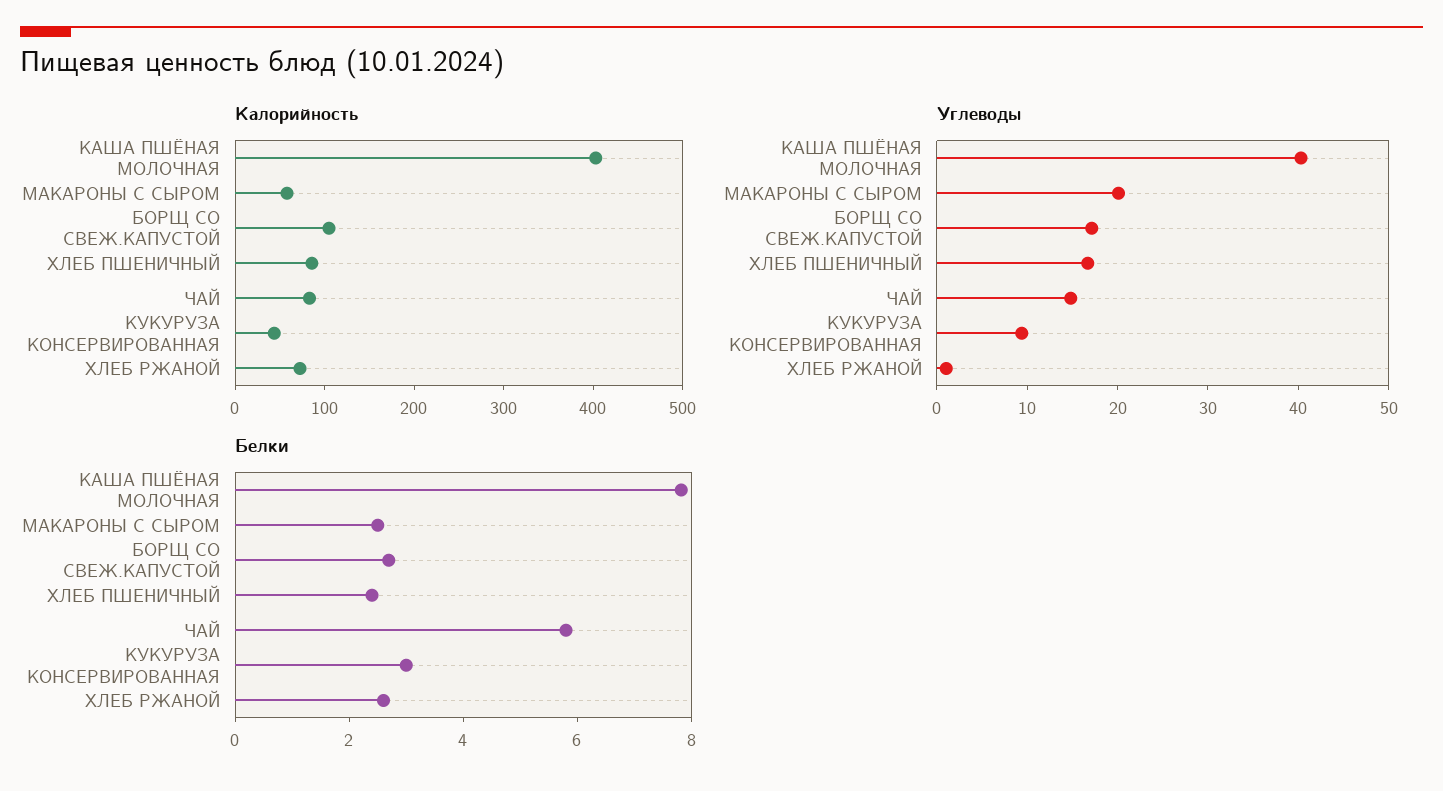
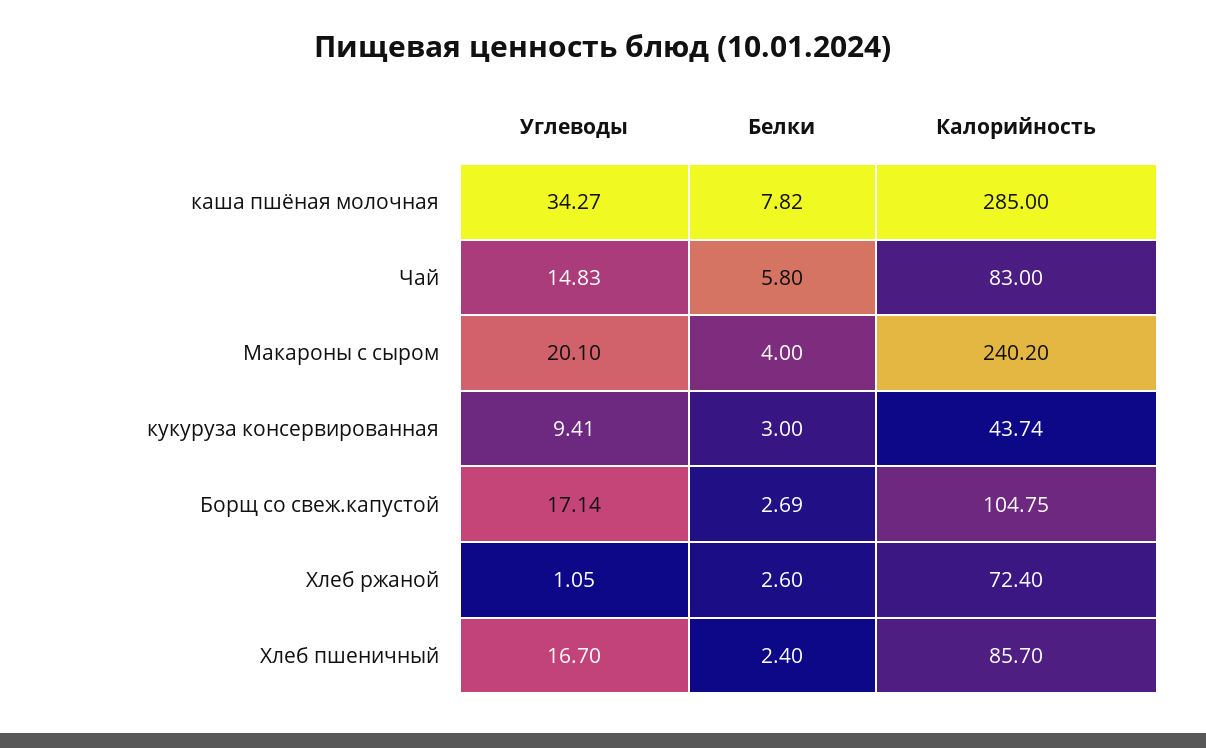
  {
    "Калорийность": {
-     "КАША ПШЁНАЯ МОЛОЧНАЯ": 400,
+     "КАША ПШЁНАЯ МОЛОЧНАЯ": 285,
-     "МАКАРОНЫ С СЫРОМ": 60,
+     "МАКАРОНЫ С СЫРОМ": 240.2,
      "БОРЩ СО СВЕЖ.КАПУСТОЙ": 104.75,
      "ХЛЕБ ПШЕНИЧНЫЙ": 85.7,
      "ЧАЙ": 83,
      "КУКУРУЗА КОНСЕРВИРОВАННАЯ": 43.74,
      "ХЛЕБ РЖАНОЙ": 72.4
    },
    "Углеводы": {
-     "КАША ПШЁНАЯ МОЛОЧНАЯ": 40,
+     "КАША ПШЁНАЯ МОЛОЧНАЯ": 34.27,
      "МАКАРОНЫ С СЫРОМ": 20.1,
      "БОРЩ СО СВЕЖ.КАПУСТОЙ": 17.14,
      "ХЛЕБ ПШЕНИЧНЫЙ": 16.7,
      "ЧАЙ": 14.83,
      "КУКУРУЗА КОНСЕРВИРОВАННАЯ": 9.41,
      "ХЛЕБ РЖАНОЙ": 1.05
    },
    "Белки": {
      "КАША ПШЁНАЯ МОЛОЧНАЯ": 7.82,
-     "МАКАРОНЫ С СЫРОМ": 2.5,
+     "МАКАРОНЫ С СЫРОМ": 4,
      "БОРЩ СО СВЕЖ.КАПУСТОЙ": 2.69,
      "ХЛЕБ ПШЕНИЧНЫЙ": 2.4,
      "ЧАЙ": 5.8,
      "КУКУРУЗА КОНСЕРВИРОВАННАЯ": 3,
      "ХЛЕБ РЖАНОЙ": 2.6
    }
  }

